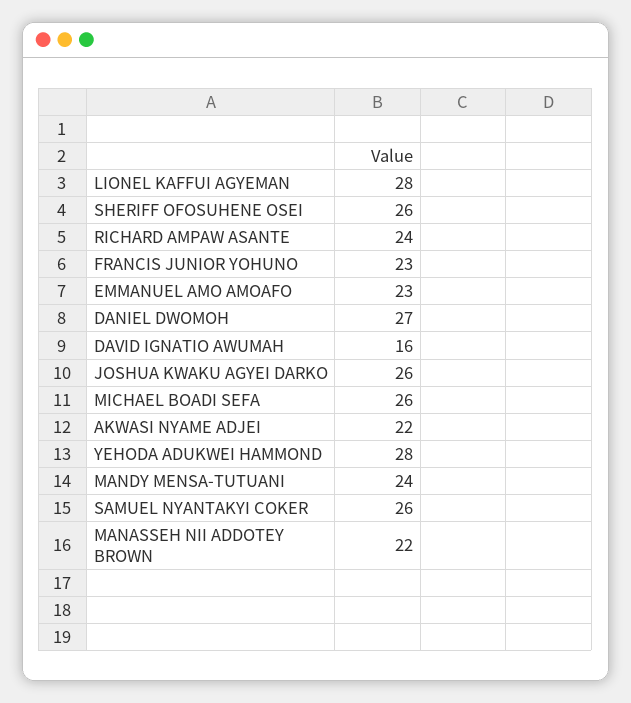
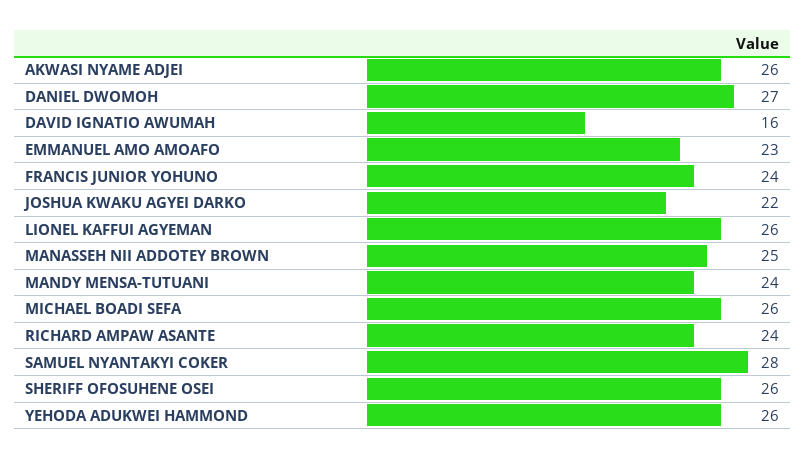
  {
-   "LIONEL KAFFUI AGYEMAN": 28,
+   "LIONEL KAFFUI AGYEMAN": 26,
    "SHERIFF OFOSUHENE OSEI": 26,
    "RICHARD AMPAW ASANTE": 24,
-   "FRANCIS JUNIOR YOHUNO": 23,
+   "FRANCIS JUNIOR YOHUNO": 24,
    "EMMANUEL AMO AMOAFO": 23,
    "DANIEL DWOMOH": 27,
    "DAVID IGNATIO AWUMAH": 16,
-   "JOSHUA KWAKU AGYEI DARKO": 26,
+   "JOSHUA KWAKU AGYEI DARKO": 22,
    "MICHAEL BOADI SEFA": 26,
-   "AKWASI NYAME ADJEI": 22,
+   "AKWASI NYAME ADJEI": 26,
-   "YEHODA ADUKWEI HAMMOND": 28,
+   "YEHODA ADUKWEI HAMMOND": 26,
    "MANDY MENSA-TUTUANI": 24,
-   "SAMUEL NYANTAKYI COKER": 26,
+   "SAMUEL NYANTAKYI COKER": 28,
-   "MANASSEH NII ADDOTEY BROWN": 22
+   "MANASSEH NII ADDOTEY BROWN": 25
  }

